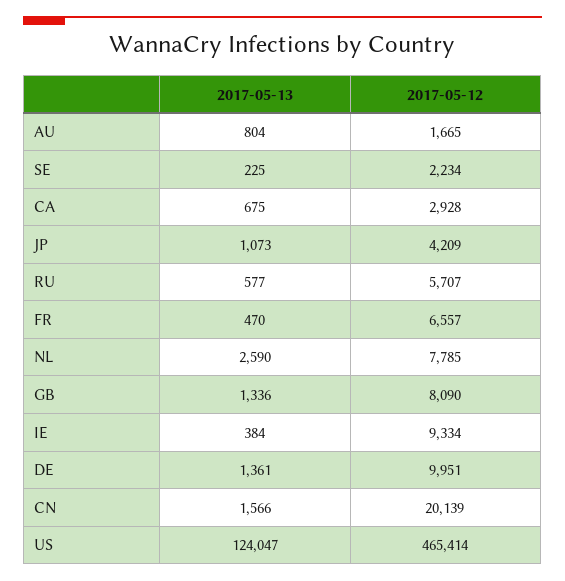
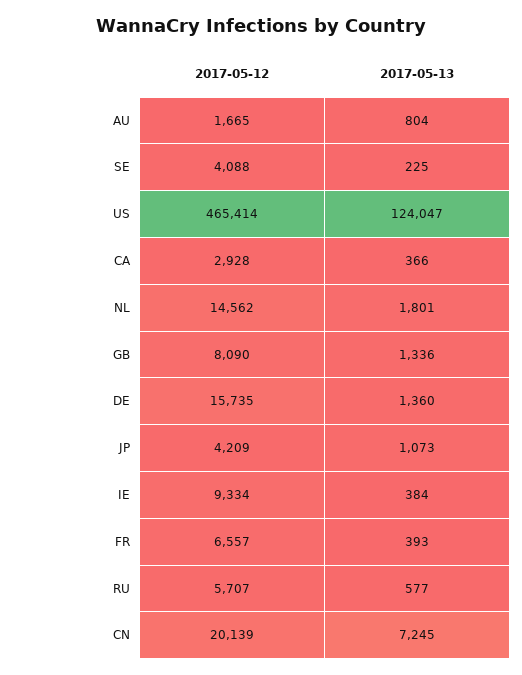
  {
    "2017-05-13": {
      "AU": 804,
      "SE": 225,
-     "CA": 675,
+     "CA": 366,
      "JP": 1073,
      "RU": 577,
-     "FR": 470,
+     "FR": 393,
-     "NL": 2590,
+     "NL": 1801,
      "GB": 1336,
      "IE": 384,
-     "DE": 1361,
+     "DE": 1360,
-     "CN": 1566,
+     "CN": 7245,
      "US": 124047
    },
    "2017-05-12": {
      "AU": 1665,
-     "SE": 2234,
+     "SE": 4088,
      "CA": 2928,
      "JP": 4209,
      "RU": 5707,
      "FR": 6557,
-     "NL": 7785,
+     "NL": 14562,
      "GB": 8090,
      "IE": 9334,
-     "DE": 9951,
+     "DE": 15735,
      "CN": 20139,
      "US": 465414
    }
  }

